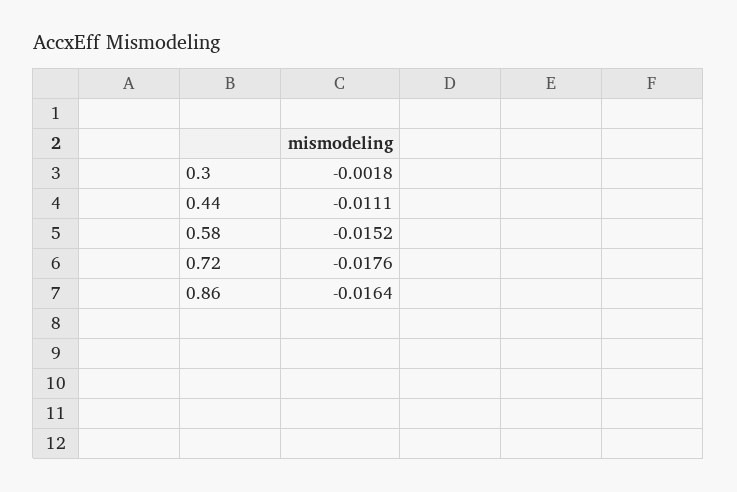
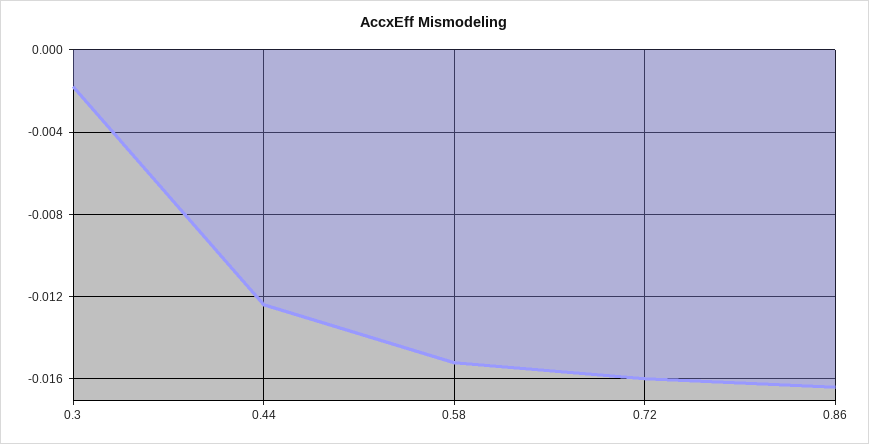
  {
    "0.3": -0.0018,
-   "0.44": -0.0111,
+   "0.44": -0.0125,
    "0.58": -0.0152,
-   "0.72": -0.0176,
+   "0.72": -0.016,
    "0.86": -0.0164
  }

